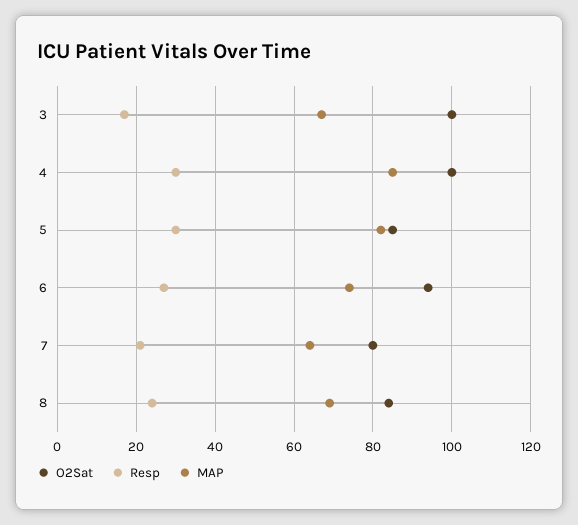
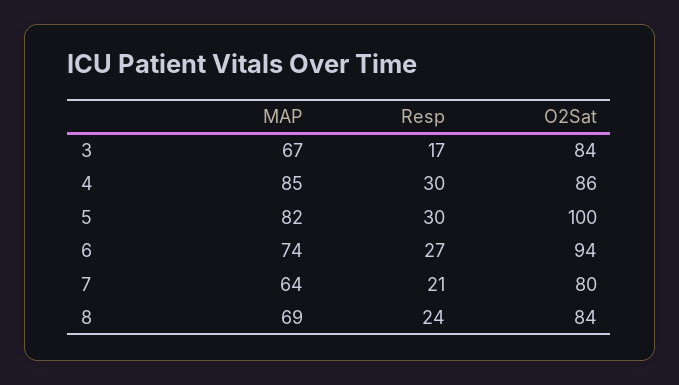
  {
    "O2Sat": {
-     "3": 100,
+     "3": 84,
-     "4": 100,
+     "4": 86,
-     "5": 85,
+     "5": 100,
      "6": 94,
      "7": 80,
      "8": 84
    },
    "Resp": {
      "3": 17,
      "4": 30,
      "5": 30,
      "6": 27,
      "7": 21,
      "8": 24
    },
    "MAP": {
      "3": 67,
      "4": 85,
      "5": 82,
      "6": 74,
      "7": 64,
      "8": 69
    }
  }

